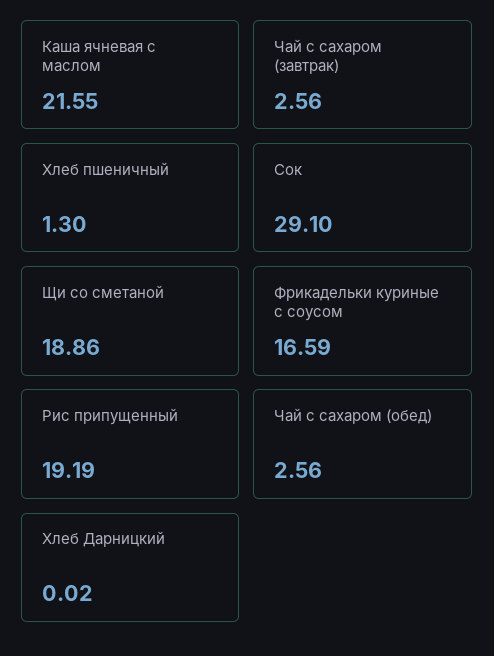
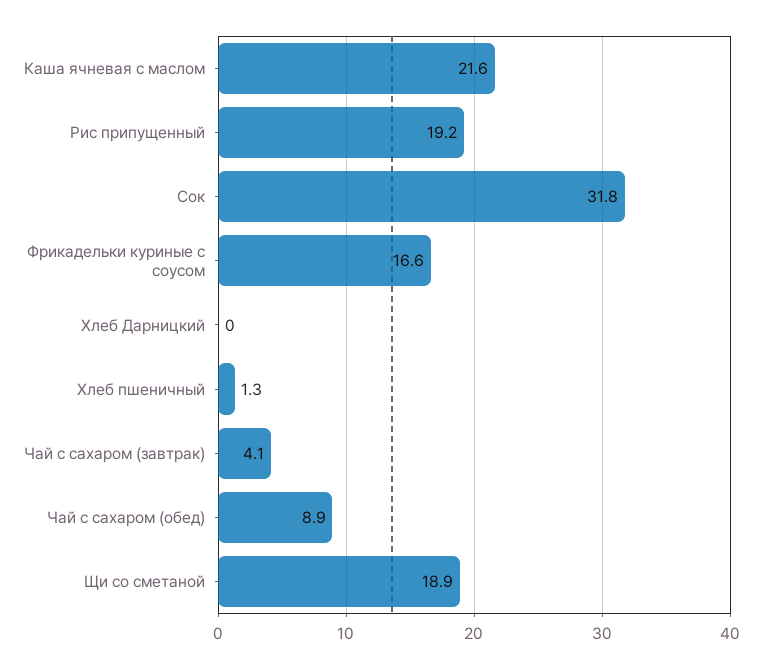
  {
    "Каша ячневая с маслом": 21.55,
-   "Чай с сахаром (завтрак)": 2.56,
+   "Чай с сахаром (завтрак)": 4.1,
    "Хлеб пшеничный": 1.3,
-   "Сок": 29.1,
+   "Сок": 31.8,
    "Щи со сметаной": 18.86,
    "Фрикадельки куриные с соусом": 16.59,
    "Рис припущенный": 19.19,
-   "Чай с сахаром (обед)": 2.56,
+   "Чай с сахаром (обед)": 8.9,
    "Хлеб Дарницкий": 0.02
  }

